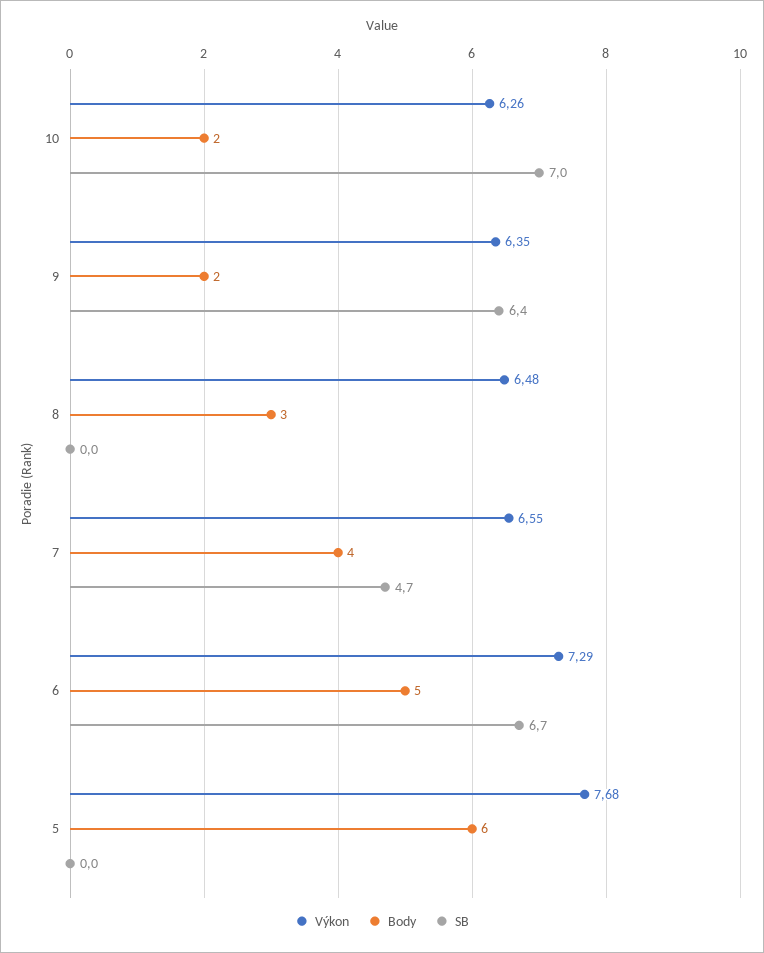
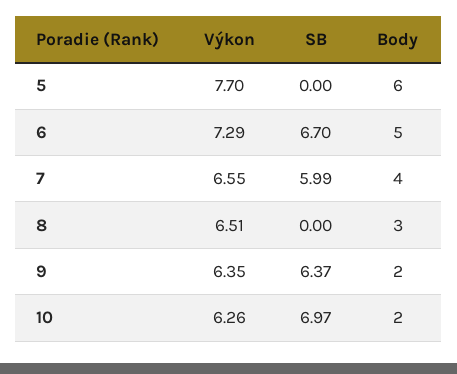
  {
    "Výkon": {
      "10": 6.26,
      "9": 6.35,
-     "8": 6.48,
+     "8": 6.51,
      "7": 6.55,
      "6": 7.29,
-     "5": 7.68
+     "5": 7.7
    },
    "Body": {
      "10": 2,
      "9": 2,
      "8": 3,
      "7": 4,
      "6": 5,
      "5": 6
    },
    "SB": {
      "10": 6.97,
      "9": 6.37,
      "8": 0,
-     "7": 4.7,
+     "7": 5.99,
      "6": 6.7,
      "5": 0
    }
  }

